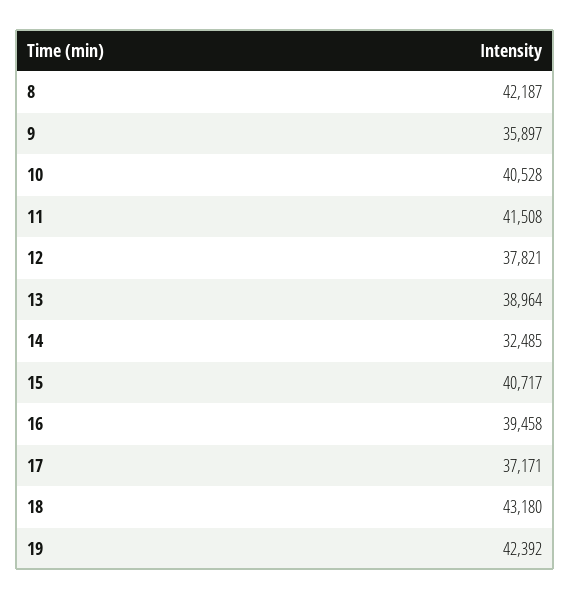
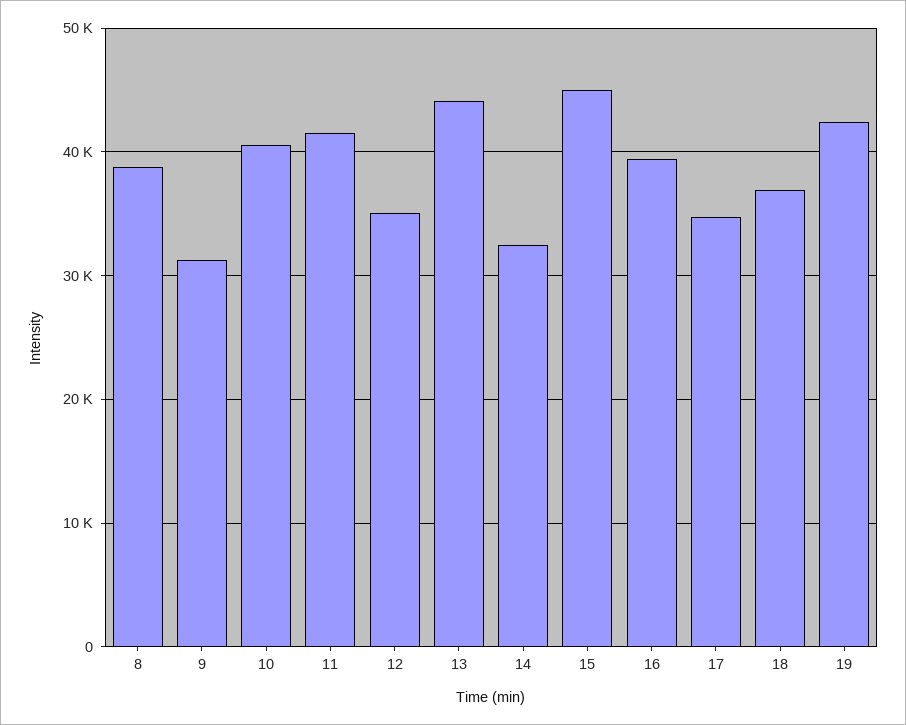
  {
-   "8": 42187,
+   "8": 39000,
-   "9": 35897,
+   "9": 31000,
    "10": 40528,
    "11": 41508,
-   "12": 37821,
+   "12": 35000,
-   "13": 38964,
+   "13": 44000,
    "14": 32485,
-   "15": 40717,
+   "15": 45000,
    "16": 39458,
-   "17": 37171,
+   "17": 35000,
-   "18": 43180,
+   "18": 37000,
    "19": 42392
  }

